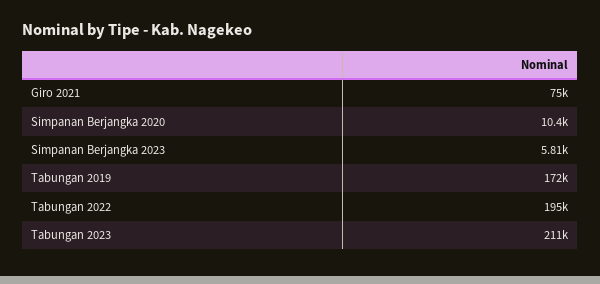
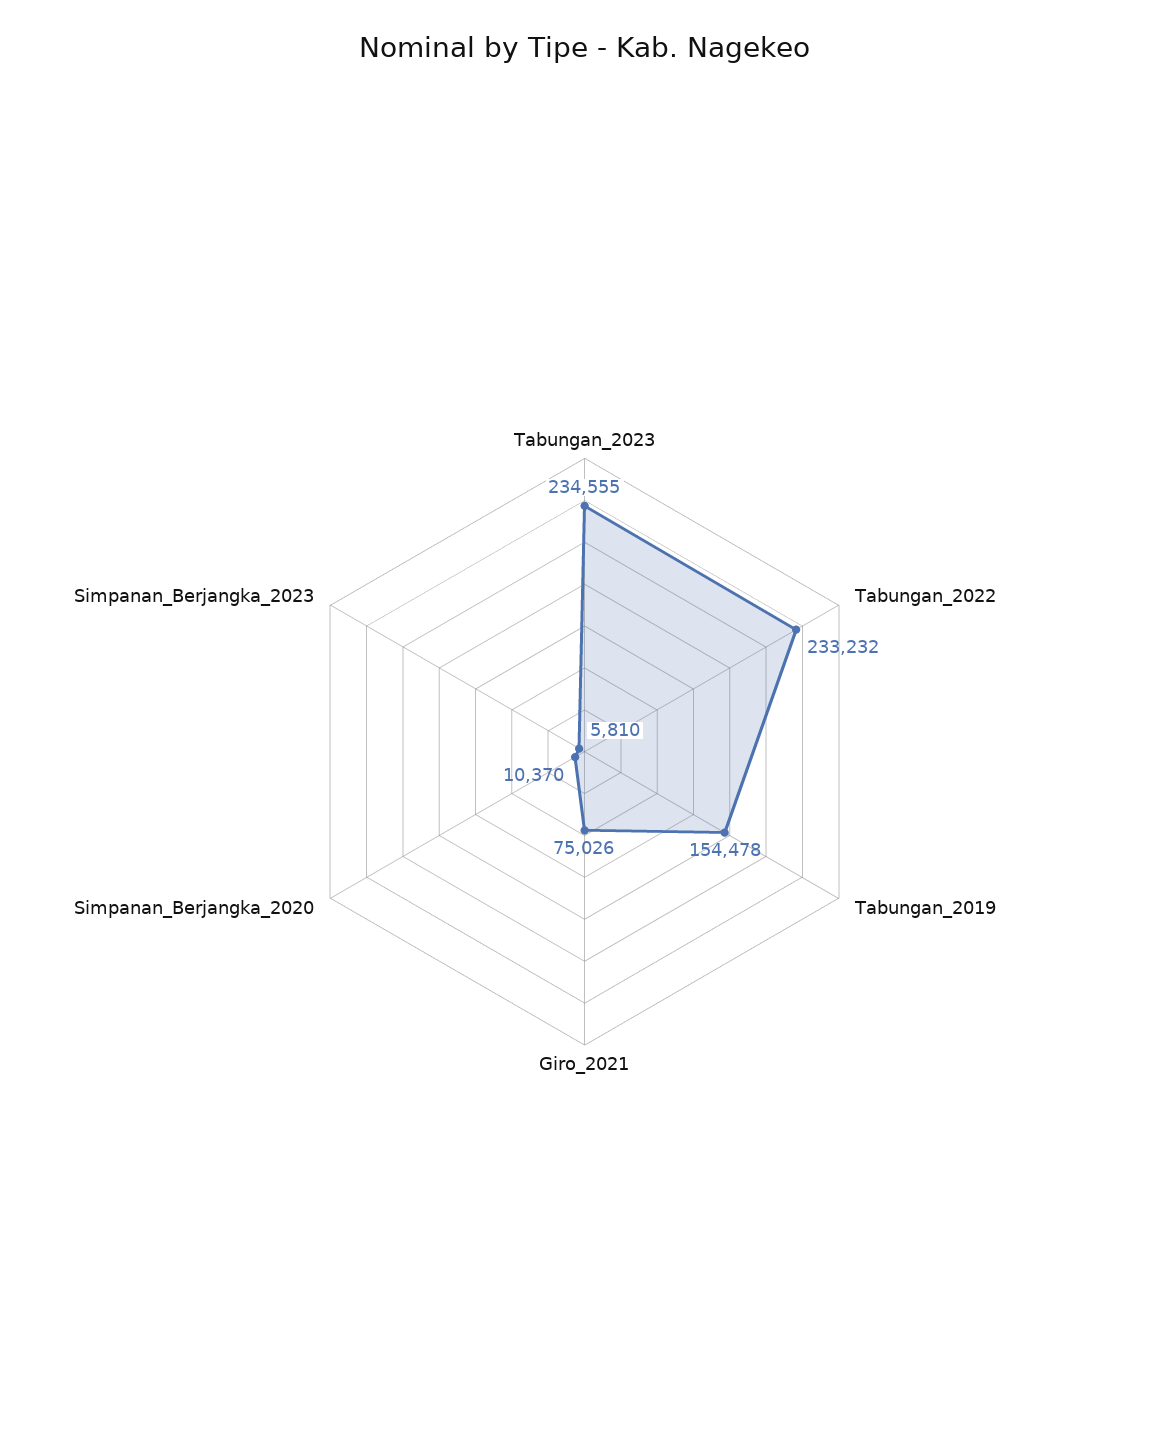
  {
    "Giro 2021": 75026,
    "Simpanan Berjangka 2020": 10370,
    "Simpanan Berjangka 2023": 5810,
-   "Tabungan 2019": 172000,
+   "Tabungan 2019": 154478,
-   "Tabungan 2022": 195000,
+   "Tabungan 2022": 233232,
-   "Tabungan 2023": 211000
+   "Tabungan 2023": 234555
  }

